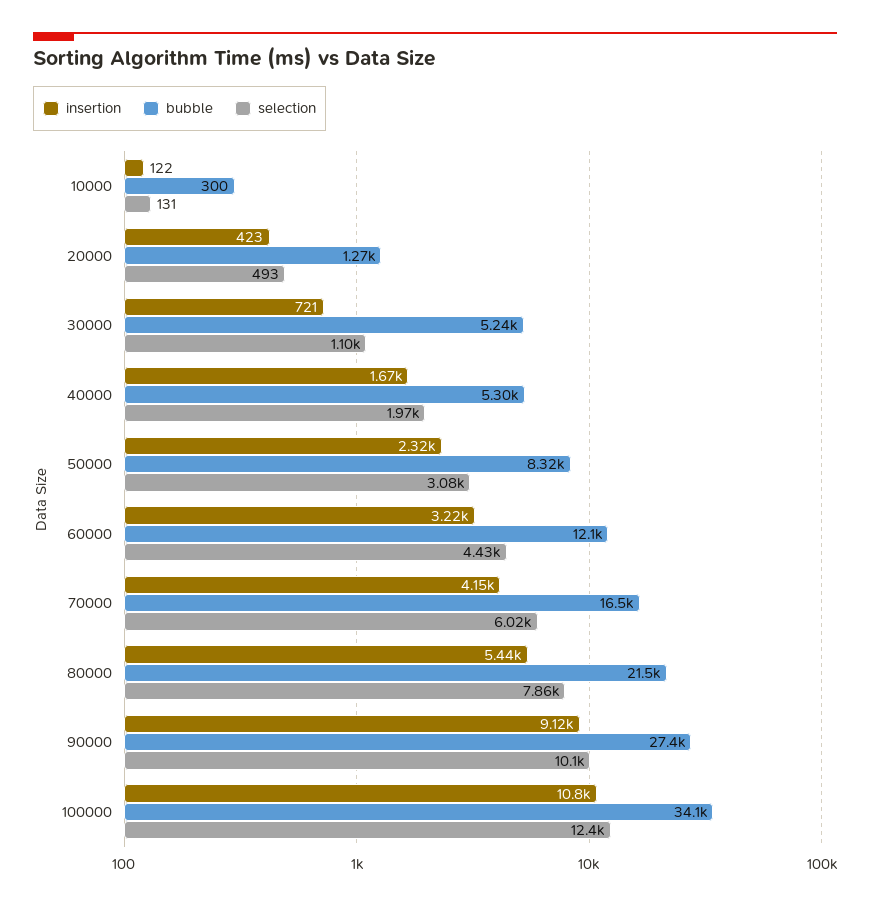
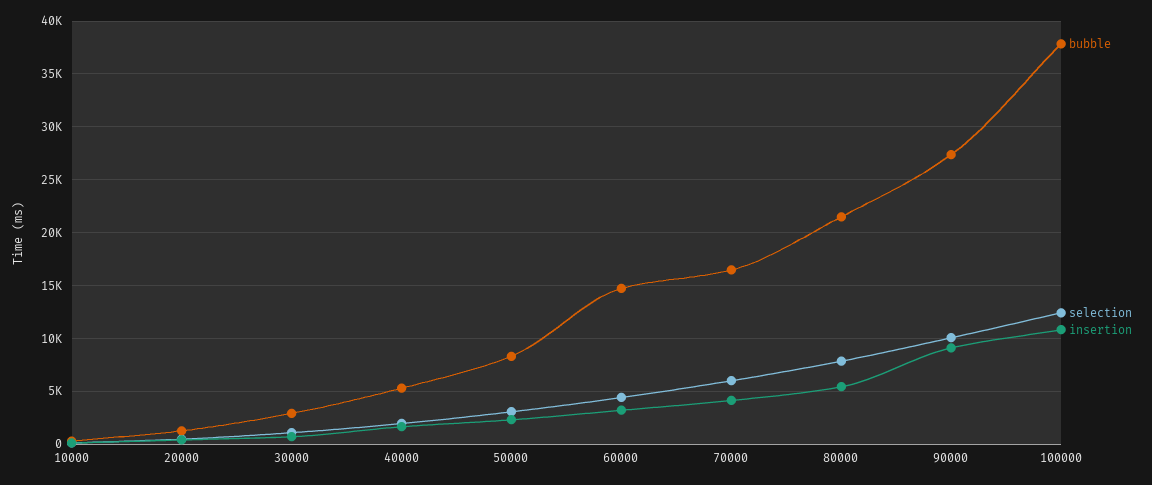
  {
    "insertion": {
      "10000": 122,
      "20000": 423,
      "30000": 721,
      "40000": 1670,
      "50000": 2320,
      "60000": 3220,
      "70000": 4150,
      "80000": 5440,
      "90000": 9120,
      "100000": 10800
    },
    "bubble": {
      "10000": 300,
      "20000": 1270,
-     "30000": 5240,
+     "30000": 3000,
      "40000": 5300,
      "50000": 8320,
-     "60000": 12100,
+     "60000": 15000,
      "70000": 16500,
      "80000": 21500,
      "90000": 27400,
-     "100000": 34100
+     "100000": 38000
    },
    "selection": {
      "10000": 131,
      "20000": 493,
      "30000": 1100,
      "40000": 1970,
      "50000": 3080,
      "60000": 4430,
      "70000": 6020,
      "80000": 7860,
      "90000": 10100,
      "100000": 12400
    }
  }

